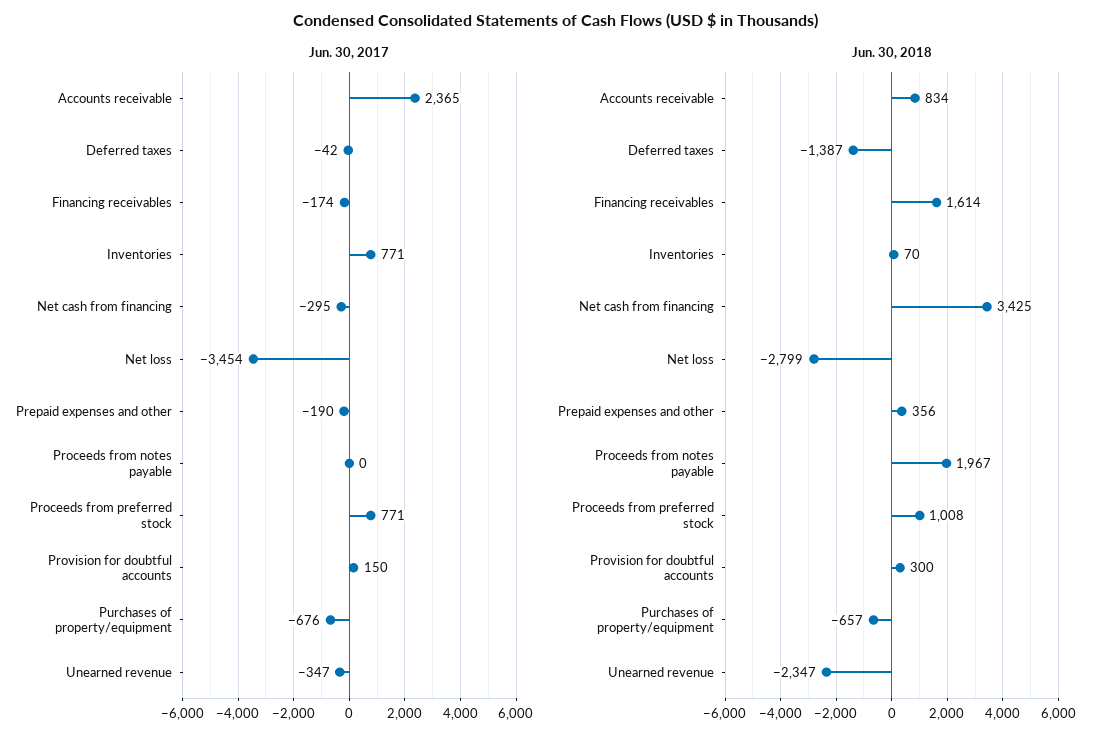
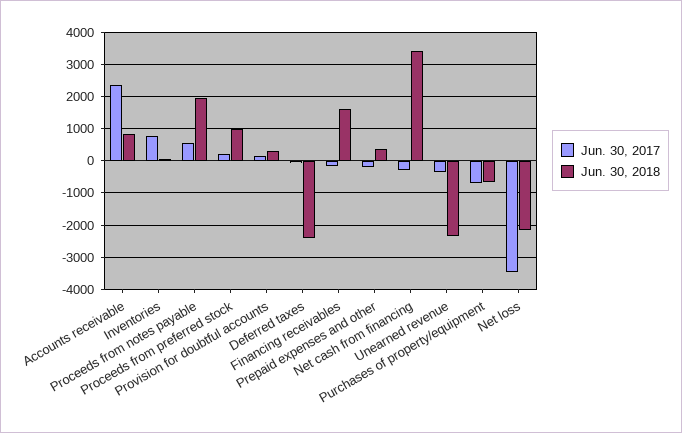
  {
    "Jun. 30, 2017": {
      "Accounts receivable": 2365,
      "Deferred taxes": -42,
      "Financing receivables": -174,
      "Inventories": 771,
      "Net cash from financing": -295,
      "Net loss": -3454,
      "Prepaid expenses and other": -190,
-     "Proceeds from notes payable": 0,
+     "Proceeds from notes payable": 600,
-     "Proceeds from preferred stock": 771,
+     "Proceeds from preferred stock": 200,
      "Provision for doubtful accounts": 150,
      "Purchases of property/equipment": -676,
      "Unearned revenue": -347
    },
    "Jun. 30, 2018": {
      "Accounts receivable": 834,
-     "Deferred taxes": -1387,
+     "Deferred taxes": -2400,
      "Financing receivables": 1614,
      "Inventories": 70,
      "Net cash from financing": 3425,
-     "Net loss": -2799,
+     "Net loss": -2200,
      "Prepaid expenses and other": 356,
      "Proceeds from notes payable": 1967,
      "Proceeds from preferred stock": 1008,
      "Provision for doubtful accounts": 300,
      "Purchases of property/equipment": -657,
      "Unearned revenue": -2347
    }
  }

